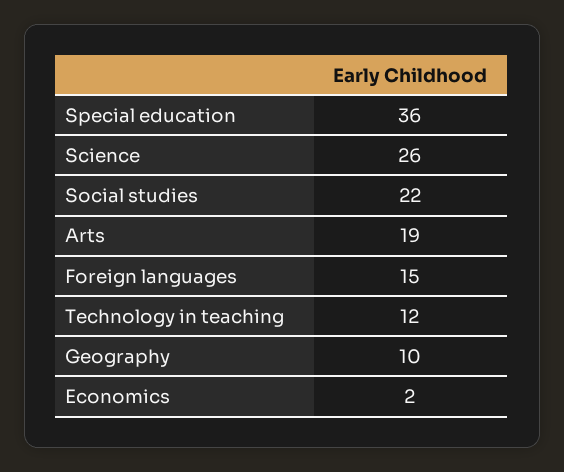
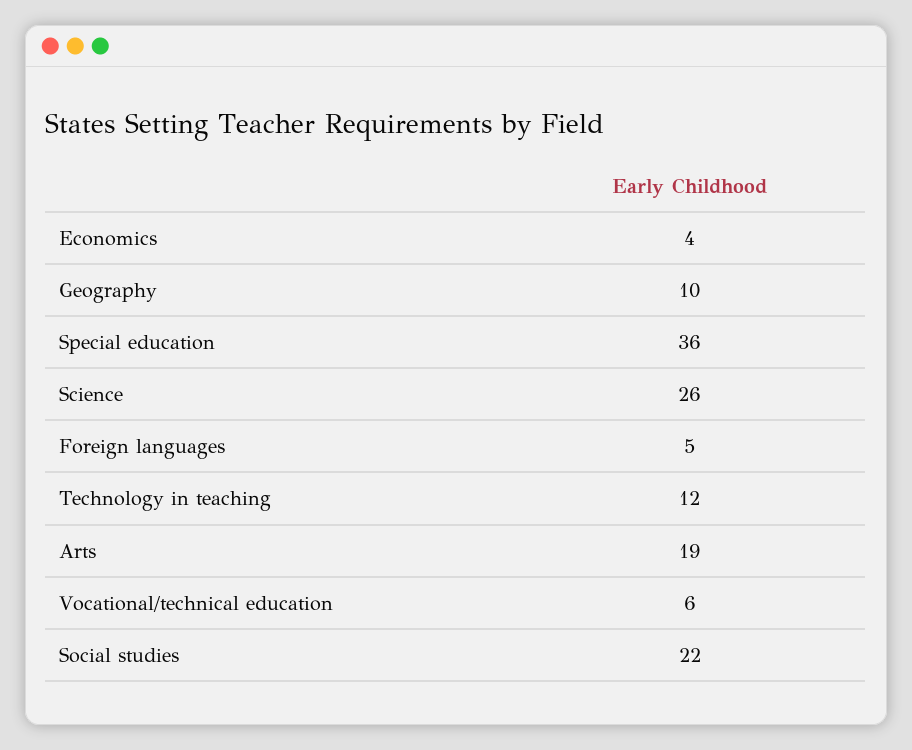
  {
    "Special education": 36,
    "Science": 26,
    "Social studies": 22,
    "Arts": 19,
-   "Foreign languages": 15,
+   "Foreign languages": 5,
    "Technology in teaching": 12,
    "Geography": 10,
-   "Economics": 2
+   "Economics": 4,
+   "Vocational/technical education": 6
  }

